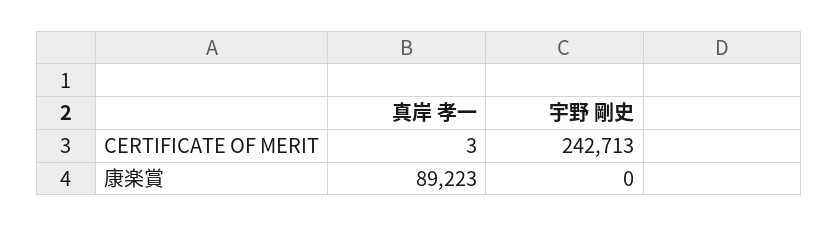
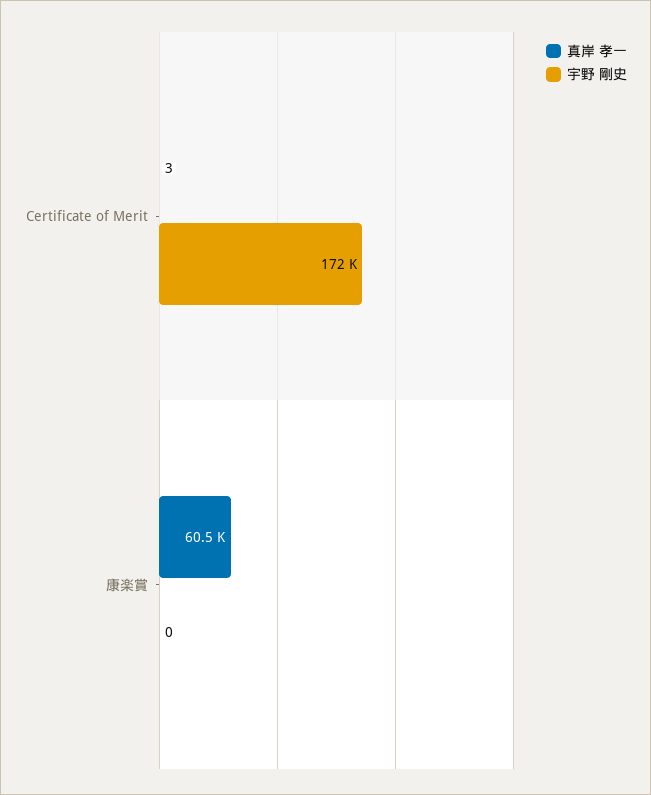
  {
    "真岸 孝一": {
      "CERTIFICATE OF MERIT": 3,
-     "康楽賞": 89223
+     "康楽賞": 60500
    },
    "宇野 剛史": {
-     "CERTIFICATE OF MERIT": 242713,
+     "CERTIFICATE OF MERIT": 172000,
      "康楽賞": 0
    }
  }

